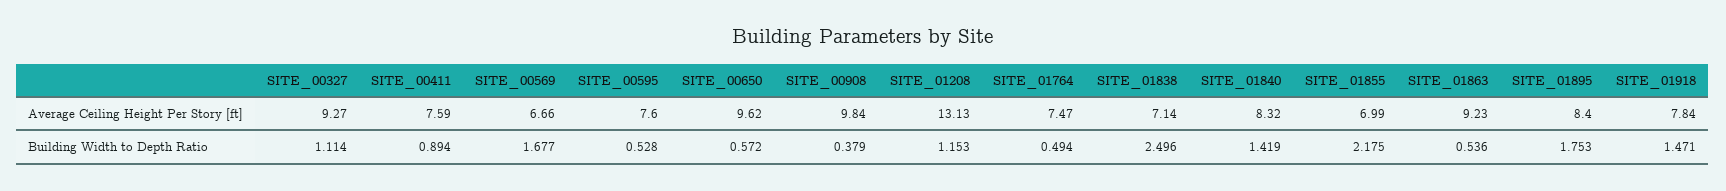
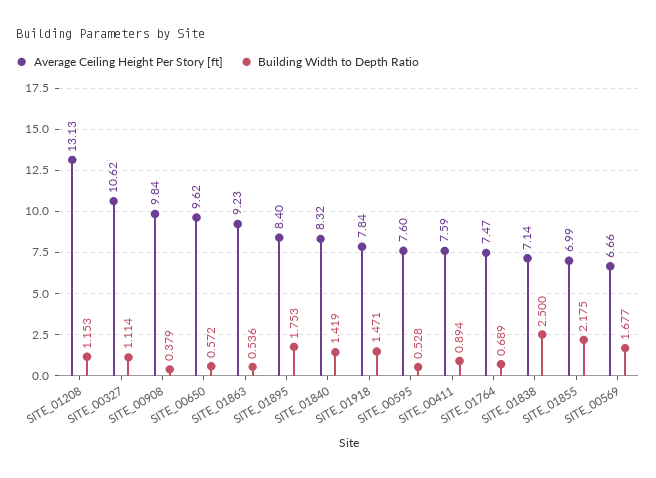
  {
    "Average Ceiling Height Per Story [ft]": {
-     "SITE_00327": 9.27,
+     "SITE_00327": 10.62,
      "SITE_00411": 7.59,
      "SITE_00569": 6.66,
      "SITE_00595": 7.6,
      "SITE_00650": 9.62,
      "SITE_00908": 9.84,
      "SITE_01208": 13.13,
      "SITE_01764": 7.47,
      "SITE_01838": 7.14,
      "SITE_01840": 8.32,
      "SITE_01855": 6.99,
      "SITE_01863": 9.23,
      "SITE_01895": 8.4,
      "SITE_01918": 7.84
    },
    "Building Width to Depth Ratio": {
      "SITE_00327": 1.114,
      "SITE_00411": 0.894,
      "SITE_00569": 1.677,
      "SITE_00595": 0.528,
      "SITE_00650": 0.572,
      "SITE_00908": 0.379,
      "SITE_01208": 1.153,
-     "SITE_01764": 0.494,
+     "SITE_01764": 0.689,
-     "SITE_01838": 2.496,
+     "SITE_01838": 2.5,
      "SITE_01840": 1.419,
      "SITE_01855": 2.175,
      "SITE_01863": 0.536,
      "SITE_01895": 1.753,
      "SITE_01918": 1.471
    }
  }

